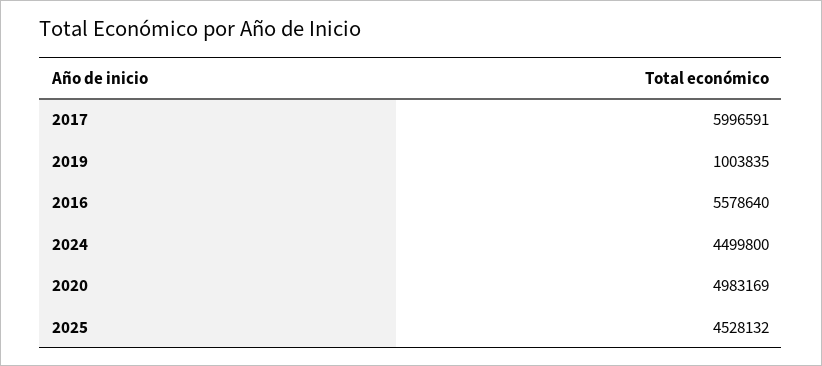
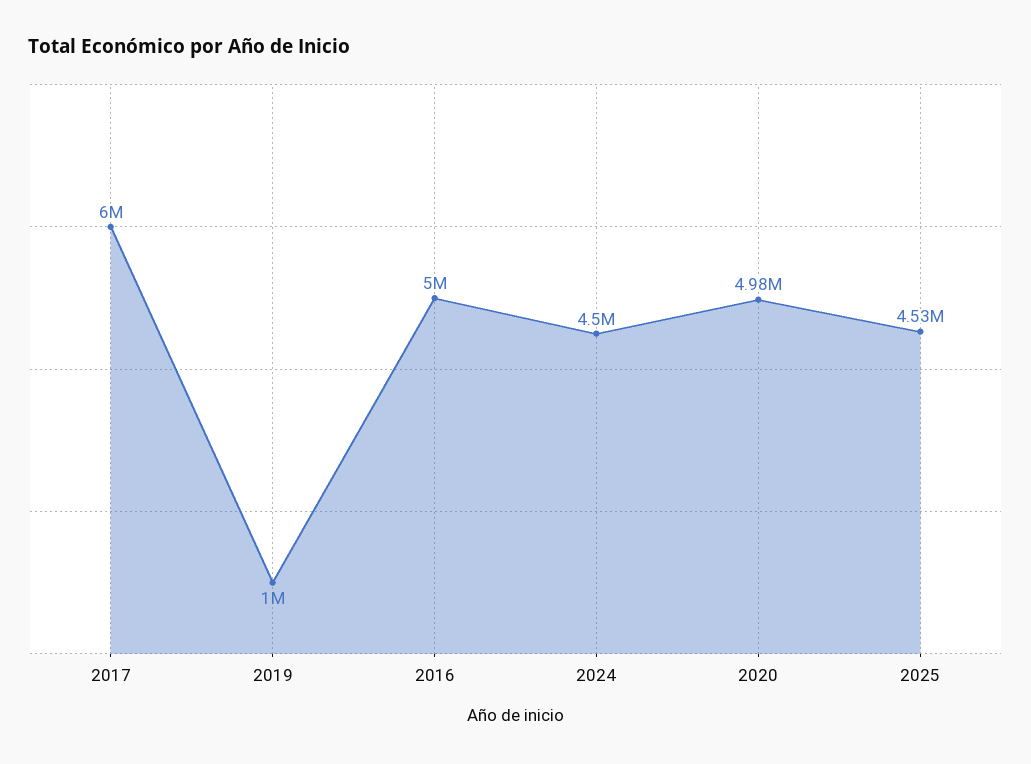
  {
    "2017": 5996591,
    "2019": 1003835,
-   "2016": 5578640,
+   "2016": 5000000,
    "2024": 4499800,
    "2020": 4983169,
    "2025": 4528132
  }

